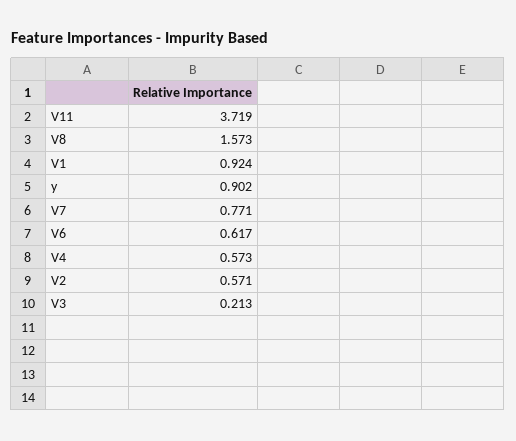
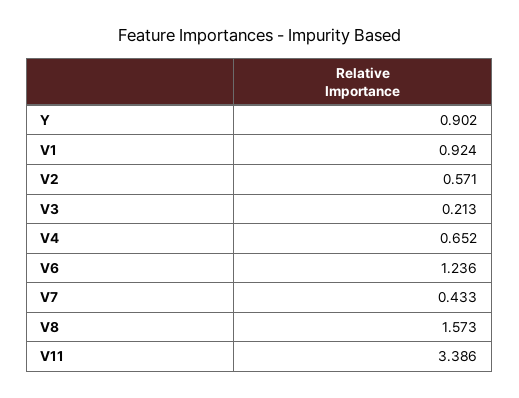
  {
-   "V11": 3.719,
+   "V11": 3.386,
    "V8": 1.573,
    "V1": 0.924,
    "y": 0.902,
-   "V7": 0.771,
+   "V7": 0.433,
-   "V6": 0.617,
+   "V6": 1.236,
-   "V4": 0.573,
+   "V4": 0.652,
    "V2": 0.571,
    "V3": 0.213
  }

